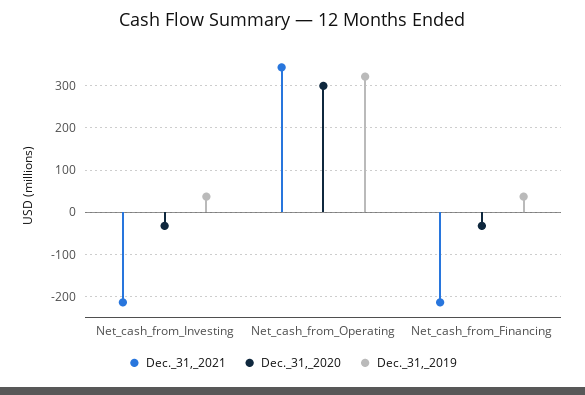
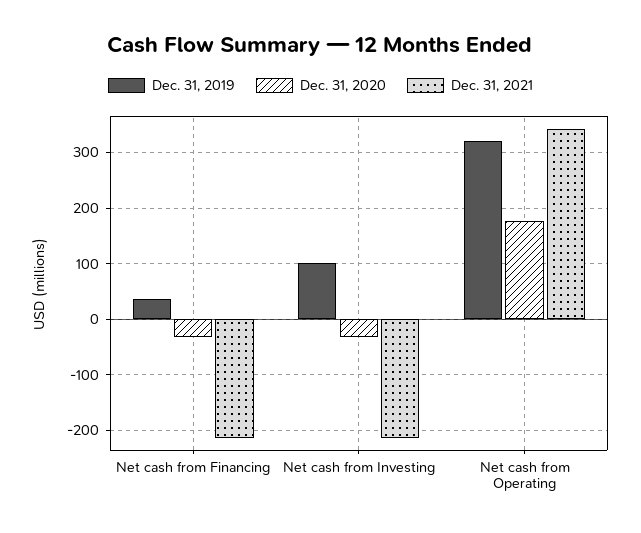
  {
    "Dec._31,_2021": {
      "Net_cash_from_Investing": -220,
      "Net_cash_from_Operating": 340,
      "Net_cash_from_Financing": -220
    },
    "Dec._31,_2020": {
      "Net_cash_from_Investing": -40,
-     "Net_cash_from_Operating": 300,
+     "Net_cash_from_Operating": 180,
      "Net_cash_from_Financing": -40
    },
    "Dec._31,_2019": {
-     "Net_cash_from_Investing": 40,
+     "Net_cash_from_Investing": 100,
      "Net_cash_from_Operating": 320,
      "Net_cash_from_Financing": 40
    }
  }

